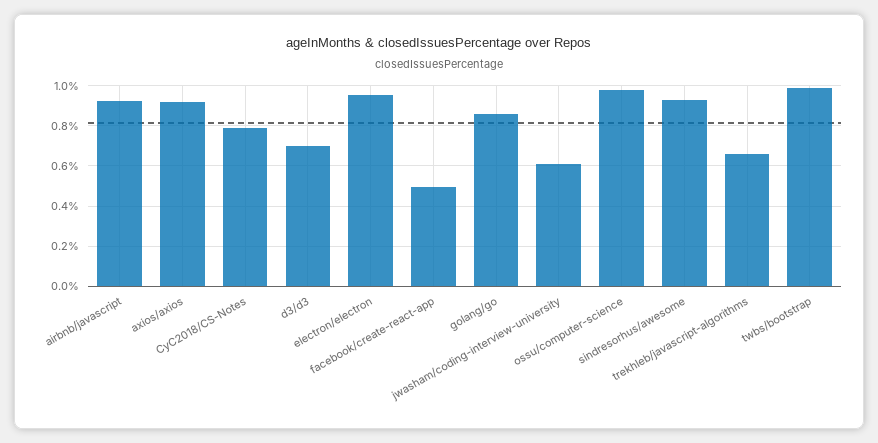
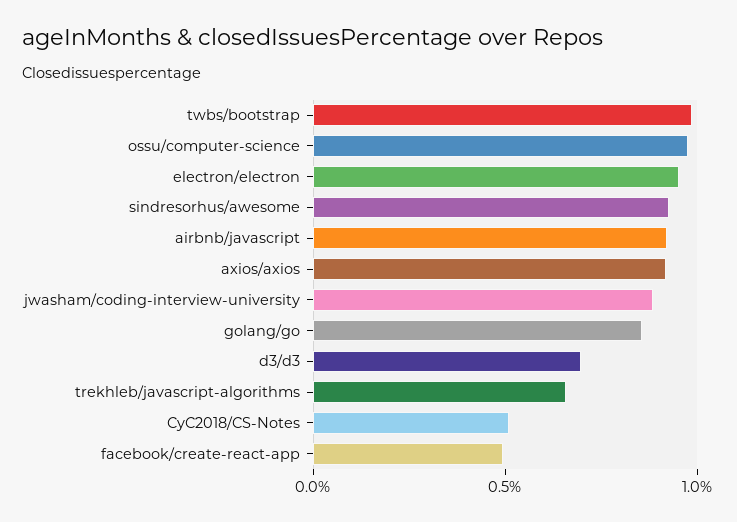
  {
    "airbnb/javascript": 0.9,
    "axios/axios": 0.9,
-   "CyC2018/CS-Notes": 0.8,
+   "CyC2018/CS-Notes": 0.5,
    "d3/d3": 0.7,
    "electron/electron": 0.95,
    "facebook/create-react-app": 0.5,
    "golang/go": 0.85,
-   "jwasham/coding-interview-university": 0.6,
+   "jwasham/coding-interview-university": 0.9,
    "ossu/computer-science": 1,
    "sindresorhus/awesome": 0.95,
    "trekhleb/javascript-algorithms": 0.65,
    "twbs/bootstrap": 1
  }

